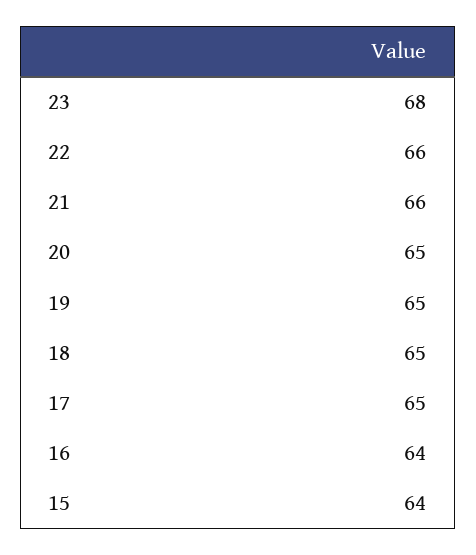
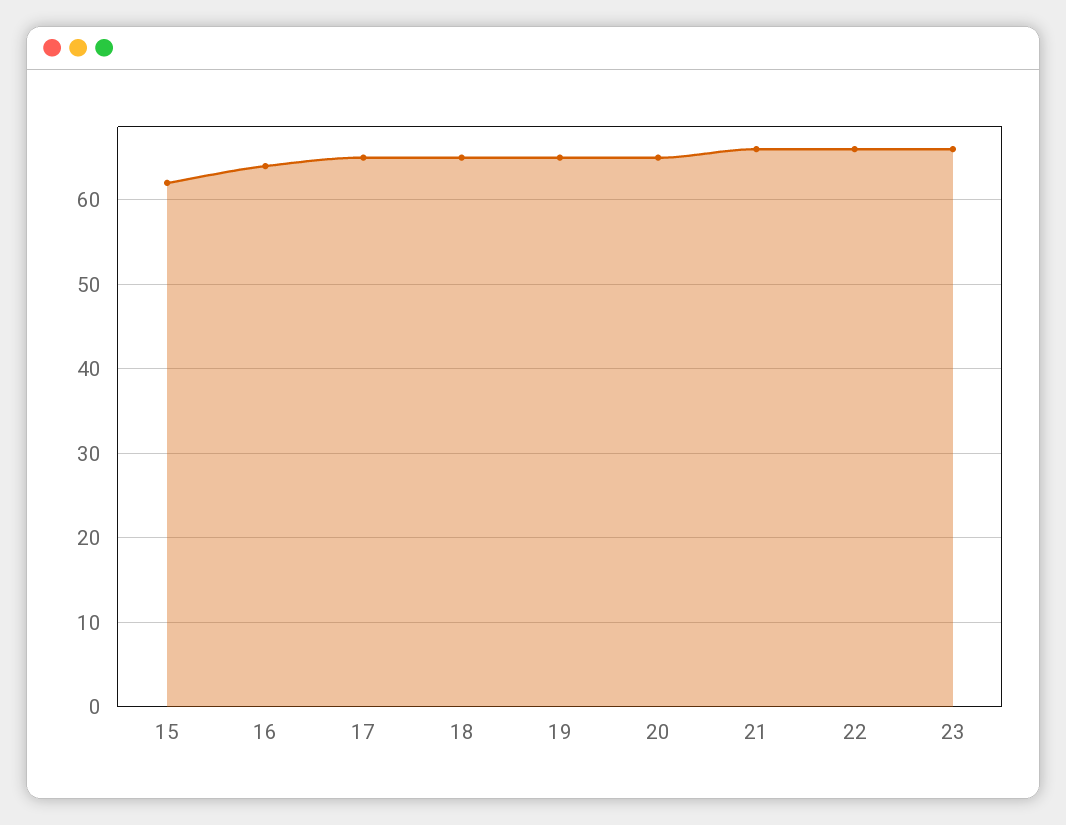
  {
-   "23": 68,
+   "23": 66,
    "22": 66,
    "21": 66,
    "20": 65,
    "19": 65,
    "18": 65,
    "17": 65,
    "16": 64,
-   "15": 64
+   "15": 62
  }

